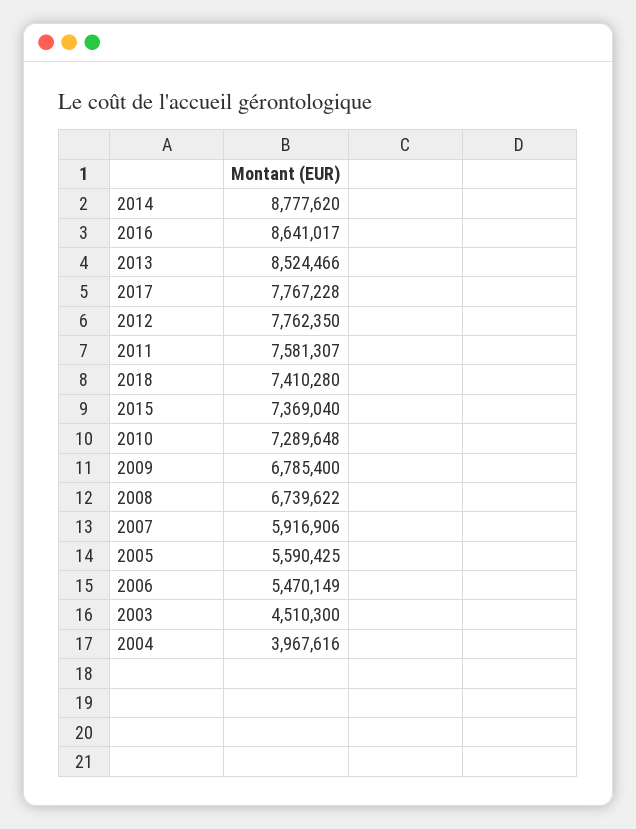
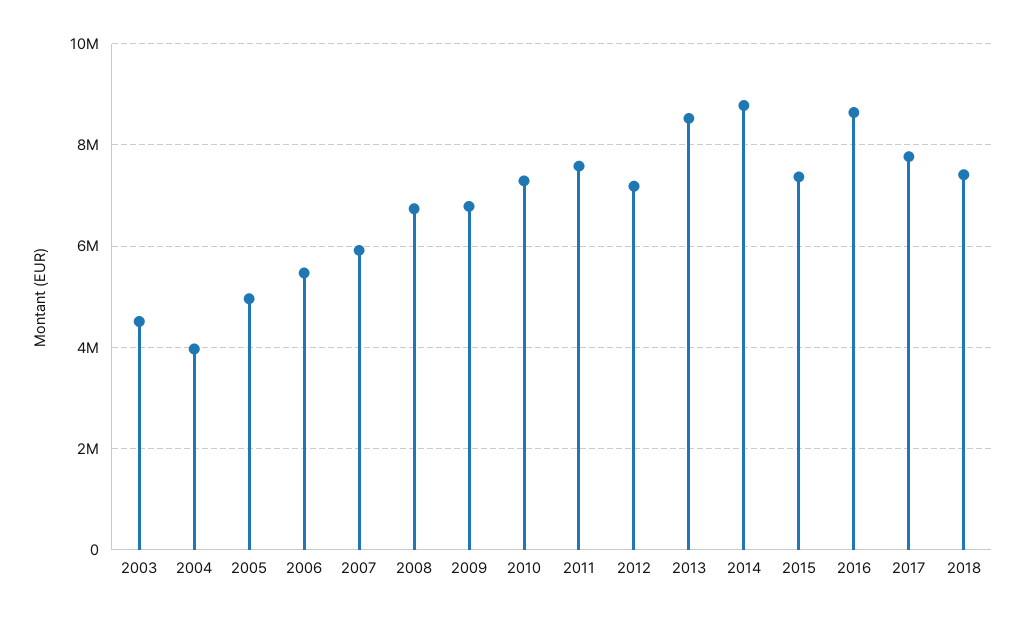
  {
    "2014": 8777620,
    "2016": 8641017,
    "2013": 8524466,
    "2017": 7767228,
-   "2012": 7762350,
+   "2012": 7200000,
    "2011": 7581307,
    "2018": 7410280,
    "2015": 7369040,
    "2010": 7289648,
    "2009": 6785400,
    "2008": 6739622,
    "2007": 5916906,
-   "2005": 5590425,
+   "2005": 5000000,
    "2006": 5470149,
    "2003": 4510300,
    "2004": 3967616
  }

